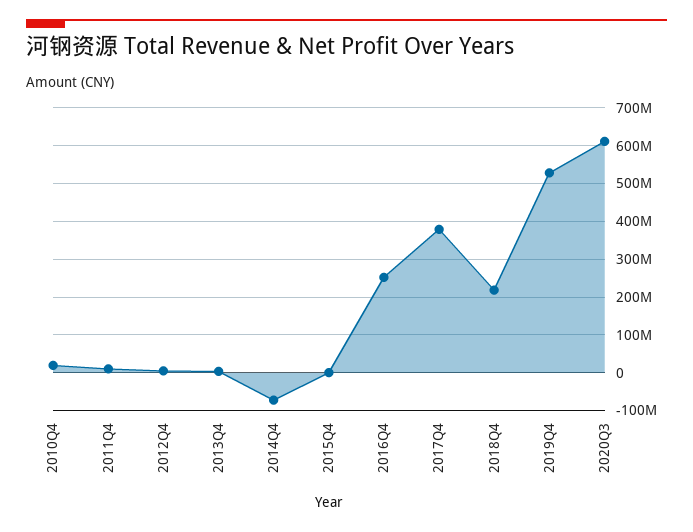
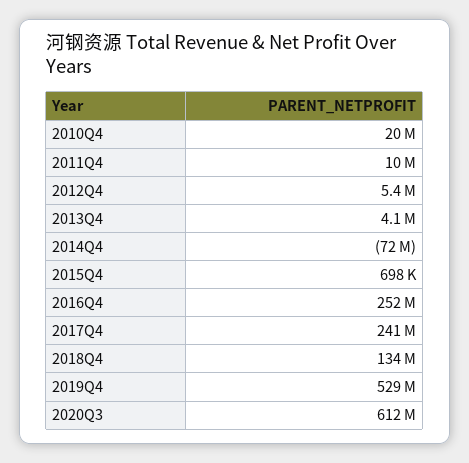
  {
    "2010Q4": 20000000,
    "2011Q4": 10000000,
    "2012Q4": 5400000,
    "2013Q4": 4100000,
    "2014Q4": -72000000,
    "2015Q4": 698000,
    "2016Q4": 252000000,
-   "2017Q4": 380000000,
+   "2017Q4": 241000000,
-   "2018Q4": 220000000,
+   "2018Q4": 134000000,
    "2019Q4": 529000000,
    "2020Q3": 612000000
  }

